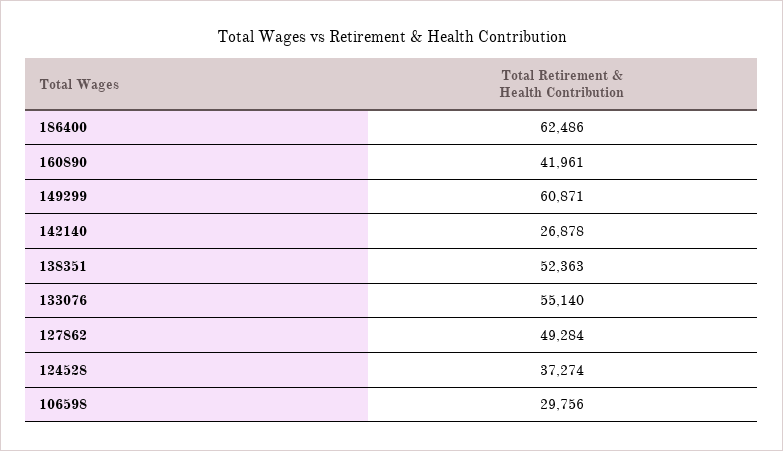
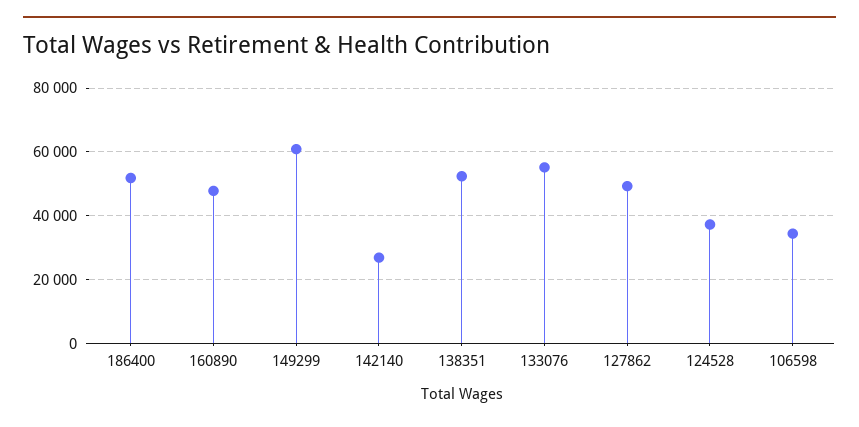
  {
-   "186400": 62486,
+   "186400": 52000,
-   "160890": 41961,
+   "160890": 48000,
    "149299": 60871,
    "142140": 26878,
    "138351": 52363,
    "133076": 55140,
    "127862": 49284,
    "124528": 37274,
-   "106598": 29756
+   "106598": 34000
  }

